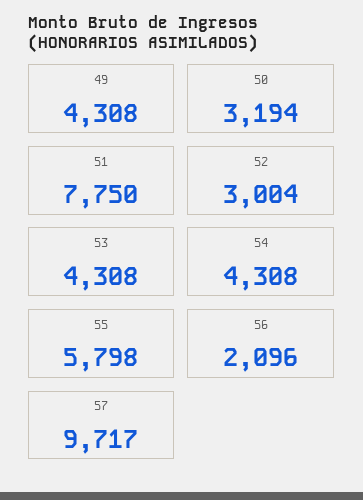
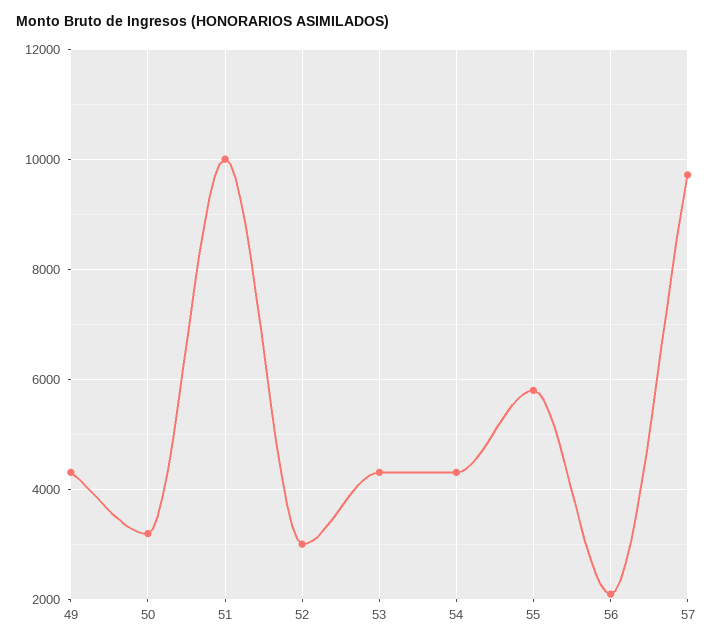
  {
    "49": 4308,
    "50": 3194,
-   "51": 7750,
+   "51": 10000,
    "52": 3004,
    "53": 4308,
    "54": 4308,
    "55": 5798,
    "56": 2096,
    "57": 9717
  }

